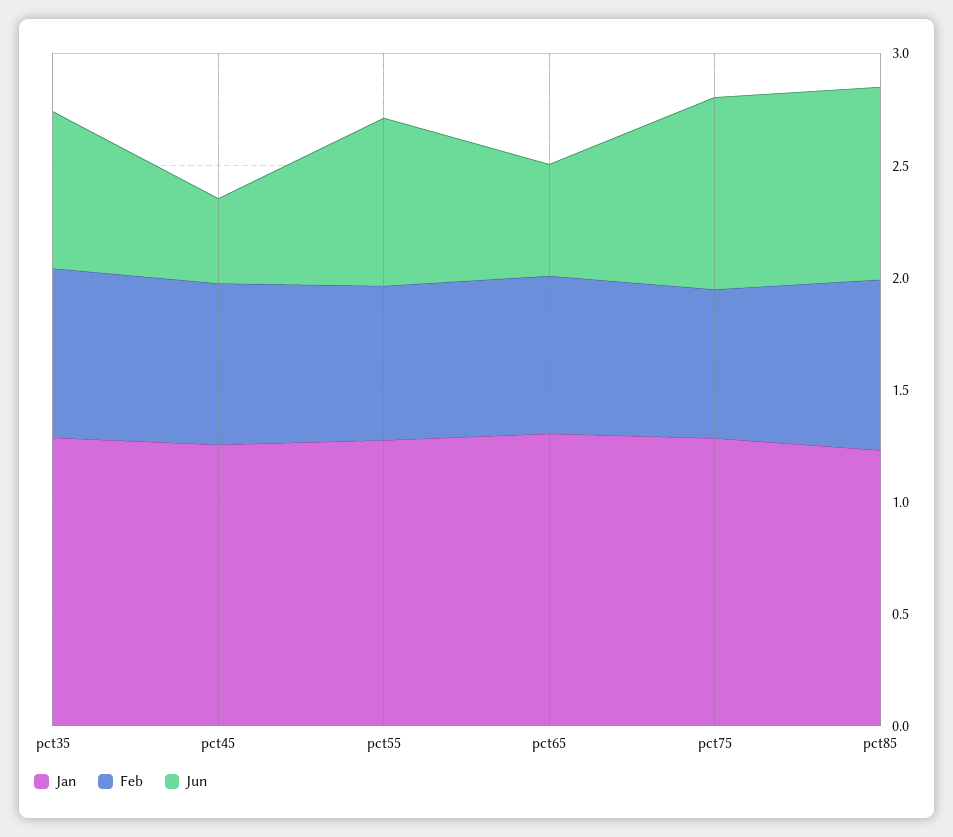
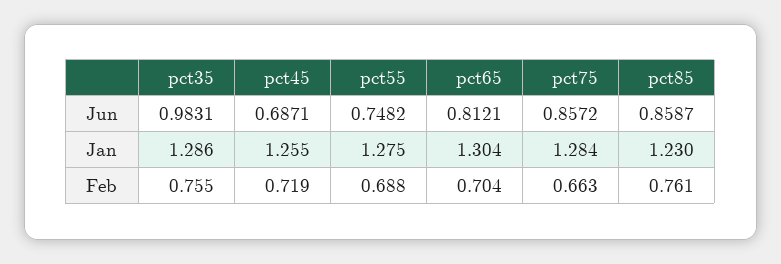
  {
    "Jan": {
      "pct35": 1.286,
      "pct45": 1.255,
      "pct55": 1.275,
      "pct65": 1.304,
      "pct75": 1.284,
      "pct85": 1.23
    },
    "Feb": {
      "pct35": 0.755,
      "pct45": 0.719,
      "pct55": 0.688,
      "pct65": 0.704,
      "pct75": 0.663,
      "pct85": 0.761
    },
    "Jun": {
-     "pct35": 0.7,
+     "pct35": 0.9831,
-     "pct45": 0.4,
+     "pct45": 0.6871,
      "pct55": 0.7482,
-     "pct65": 0.5,
+     "pct65": 0.8121,
      "pct75": 0.8572,
      "pct85": 0.8587
    }
  }

